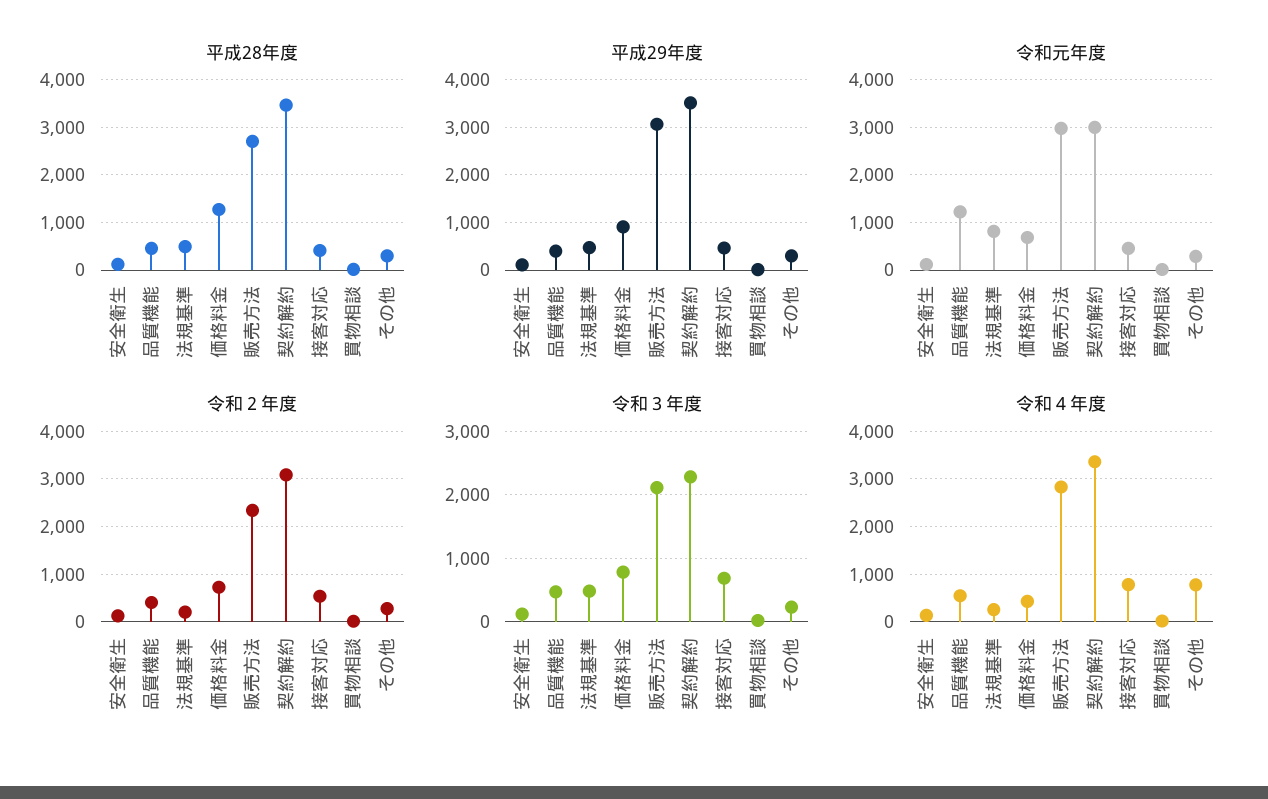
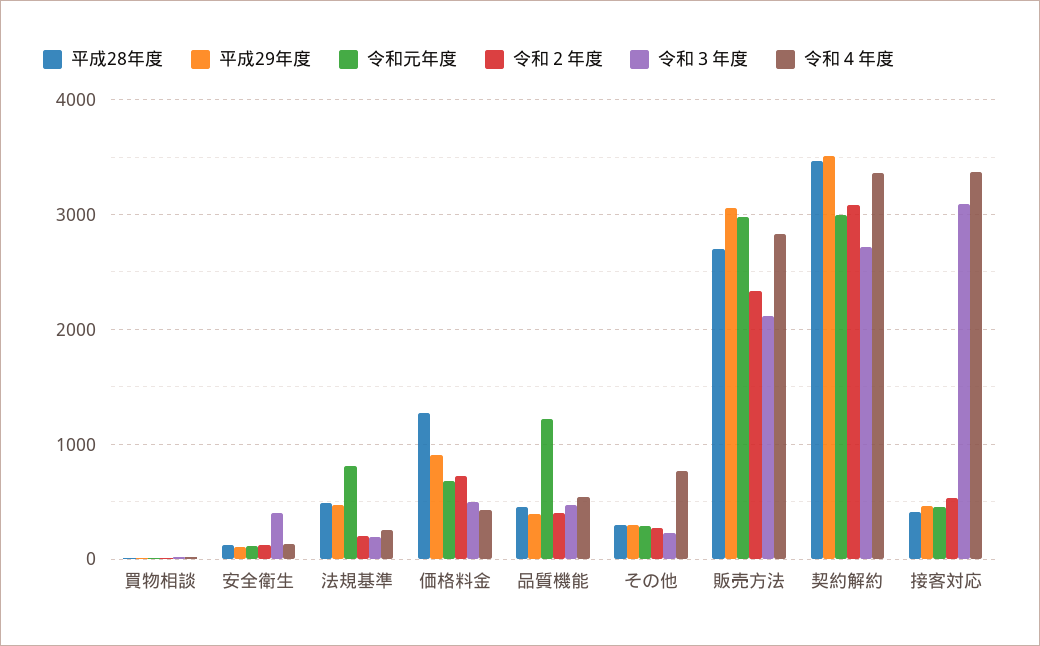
  {
    "平成28年度": {
      "安全衛生": 100,
      "品質機能": 500,
      "法規基準": 500,
      "価格料金": 1300,
      "販売方法": 2700,
      "契約解約": 3500,
      "接客対応": 400,
      "買物相談": 0,
      "その他": 300
    },
    "平成29年度": {
      "安全衛生": 100,
      "品質機能": 400,
      "法規基準": 500,
      "価格料金": 900,
      "販売方法": 3100,
      "契約解約": 3500,
      "接客対応": 500,
      "買物相談": 0,
      "その他": 300
    },
    "令和元年度": {
      "安全衛生": 100,
      "品質機能": 1200,
      "法規基準": 800,
      "価格料金": 700,
      "販売方法": 3000,
      "契約解約": 3000,
      "接客対応": 500,
      "買物相談": 0,
      "その他": 300
    },
    "令和２年度": {
      "安全衛生": 100,
      "品質機能": 400,
      "法規基準": 200,
      "価格料金": 700,
      "販売方法": 2300,
      "契約解約": 3100,
      "接客対応": 500,
      "買物相談": 0,
      "その他": 300
    },
    "令和３年度": {
-     "安全衛生": 100,
+     "安全衛生": 400,
      "品質機能": 500,
-     "法規基準": 500,
+     "法規基準": 200,
-     "価格料金": 800,
+     "価格料金": 500,
      "販売方法": 2100,
-     "契約解約": 2300,
+     "契約解約": 2700,
-     "接客対応": 700,
+     "接客対応": 3100,
      "買物相談": 0,
      "その他": 200
    },
    "令和４年度": {
      "安全衛生": 100,
      "品質機能": 500,
      "法規基準": 300,
      "価格料金": 400,
      "販売方法": 2800,
      "契約解約": 3400,
-     "接客対応": 800,
+     "接客対応": 3400,
      "買物相談": 0,
      "その他": 800
    }
  }

